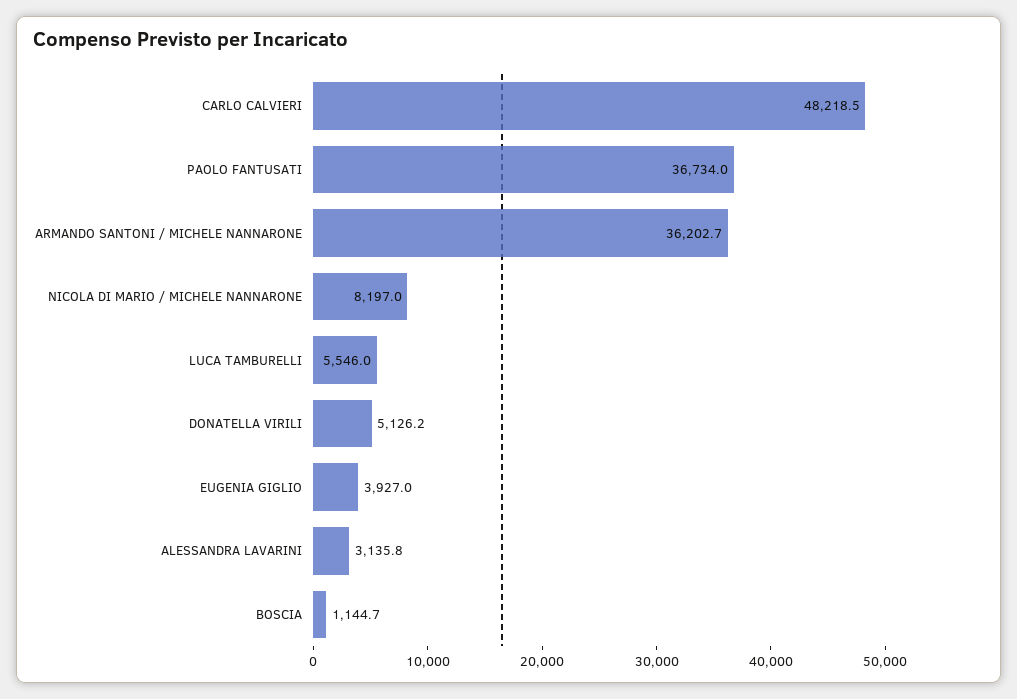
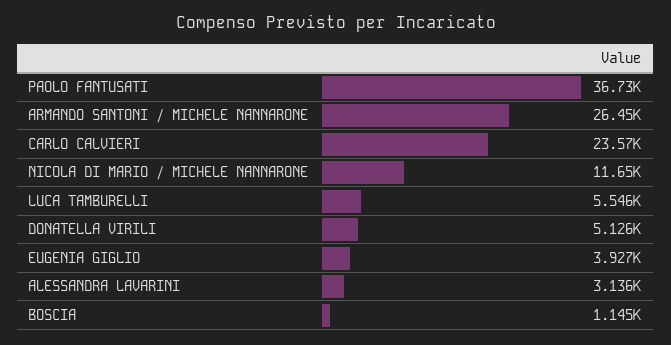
  {
-   "CARLO CALVIERI": 48218.5,
+   "CARLO CALVIERI": 23570,
    "PAOLO FANTUSATI": 36734,
-   "ARMANDO SANTONI / MICHELE NANNARONE": 36202.7,
+   "ARMANDO SANTONI / MICHELE NANNARONE": 26450,
-   "NICOLA DI MARIO / MICHELE NANNARONE": 8197,
+   "NICOLA DI MARIO / MICHELE NANNARONE": 11650,
    "LUCA TAMBURELLI": 5546,
    "DONATELLA VIRILI": 5126.2,
    "EUGENIA GIGLIO": 3927,
    "ALESSANDRA LAVARINI": 3135.8,
    "BOSCIA": 1144.7
  }

